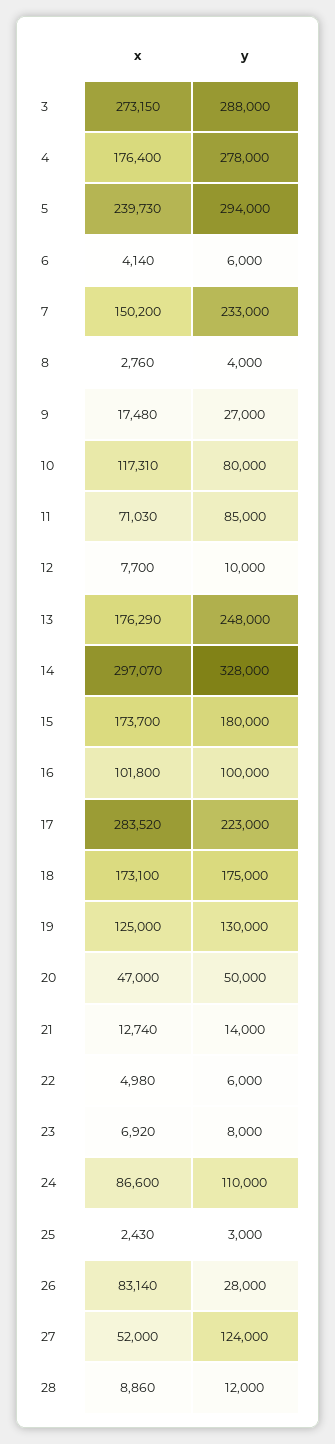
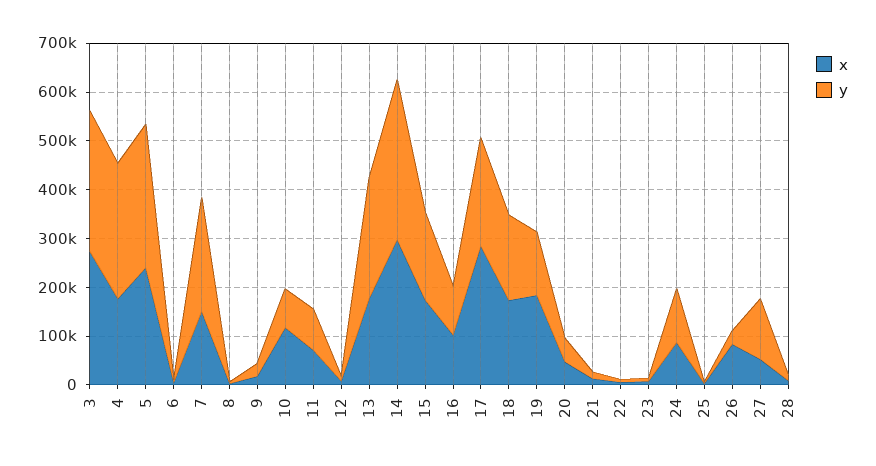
  {
    "x": {
      "3": 273150,
      "4": 176400,
      "5": 239730,
      "6": 4140,
      "7": 150200,
      "8": 2760,
      "9": 17480,
      "10": 117310,
      "11": 71030,
      "12": 7700,
      "13": 176290,
      "14": 297070,
      "15": 173700,
      "16": 101800,
      "17": 283520,
      "18": 173100,
-     "19": 125000,
+     "19": 180000,
      "20": 47000,
      "21": 12740,
      "22": 4980,
      "23": 6920,
      "24": 86600,
      "25": 2430,
      "26": 83140,
      "27": 52000,
      "28": 8860
    },
    "y": {
      "3": 288000,
      "4": 278000,
      "5": 294000,
      "6": 6000,
      "7": 233000,
      "8": 4000,
      "9": 27000,
      "10": 80000,
      "11": 85000,
      "12": 10000,
      "13": 248000,
      "14": 328000,
      "15": 180000,
      "16": 100000,
      "17": 223000,
      "18": 175000,
      "19": 130000,
      "20": 50000,
      "21": 14000,
      "22": 6000,
      "23": 8000,
      "24": 110000,
      "25": 3000,
      "26": 28000,
      "27": 124000,
      "28": 12000
    }
  }

